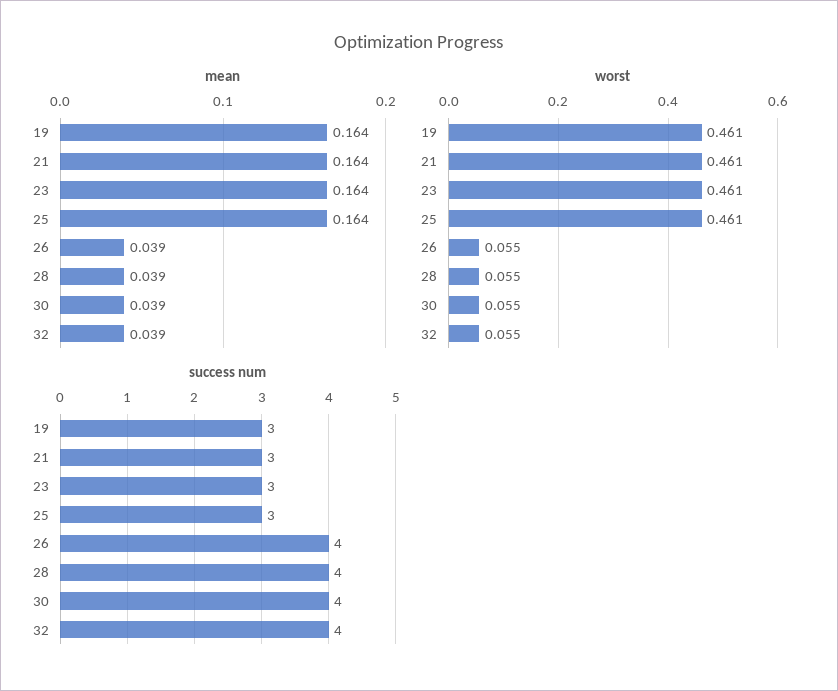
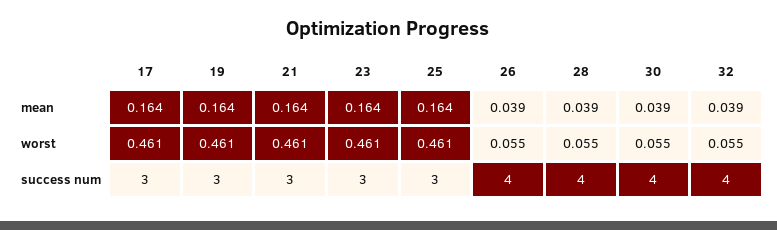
  {
    "mean": {
      "19": 0.164,
      "21": 0.164,
      "23": 0.164,
      "25": 0.164,
      "26": 0.039,
      "28": 0.039,
      "30": 0.039,
-     "32": 0.039
+     "32": 0.039,
+     "17": 0.164
    },
    "worst": {
      "19": 0.461,
      "21": 0.461,
      "23": 0.461,
      "25": 0.461,
      "26": 0.055,
      "28": 0.055,
      "30": 0.055,
-     "32": 0.055
+     "32": 0.055,
+     "17": 0.461
    },
    "success num": {
      "19": 3,
      "21": 3,
      "23": 3,
      "25": 3,
      "26": 4,
      "28": 4,
      "30": 4,
-     "32": 4
+     "32": 4,
+     "17": 3
    }
  }

